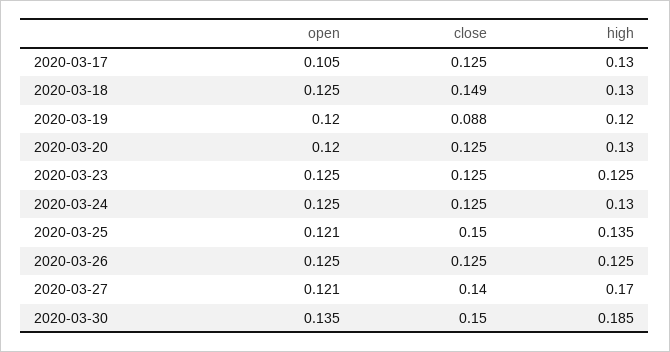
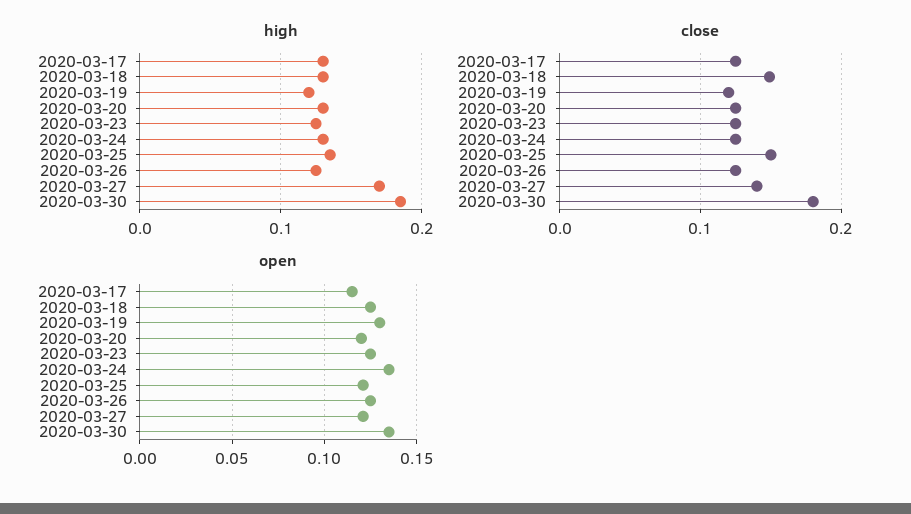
  {
    "open": {
-     "2020-03-17": 0.105,
+     "2020-03-17": 0.115,
      "2020-03-18": 0.125,
-     "2020-03-19": 0.12,
+     "2020-03-19": 0.13,
      "2020-03-20": 0.12,
      "2020-03-23": 0.125,
-     "2020-03-24": 0.125,
+     "2020-03-24": 0.135,
      "2020-03-25": 0.121,
      "2020-03-26": 0.125,
      "2020-03-27": 0.121,
      "2020-03-30": 0.135
    },
    "close": {
      "2020-03-17": 0.125,
      "2020-03-18": 0.149,
-     "2020-03-19": 0.088,
+     "2020-03-19": 0.12,
      "2020-03-20": 0.125,
      "2020-03-23": 0.125,
      "2020-03-24": 0.125,
      "2020-03-25": 0.15,
      "2020-03-26": 0.125,
      "2020-03-27": 0.14,
-     "2020-03-30": 0.15
+     "2020-03-30": 0.18
    },
    "high": {
      "2020-03-17": 0.13,
      "2020-03-18": 0.13,
      "2020-03-19": 0.12,
      "2020-03-20": 0.13,
      "2020-03-23": 0.125,
      "2020-03-24": 0.13,
      "2020-03-25": 0.135,
      "2020-03-26": 0.125,
      "2020-03-27": 0.17,
      "2020-03-30": 0.185
    }
  }

